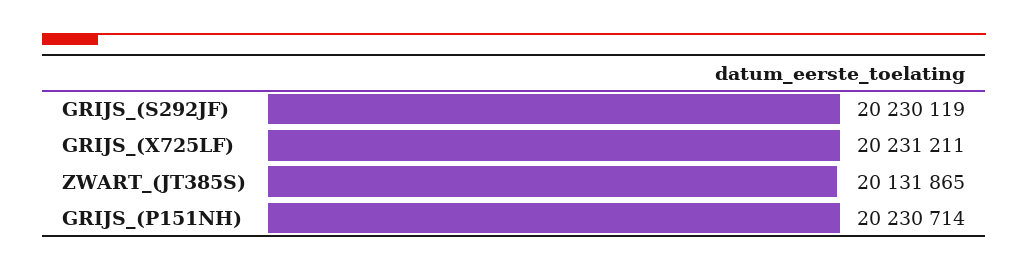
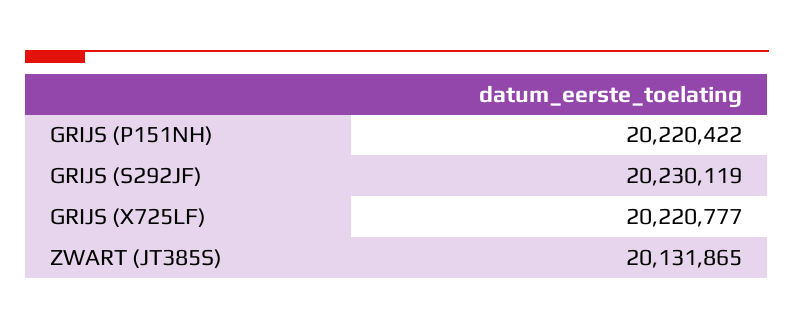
  {
    "GRIJS_(S292JF)": 20230119,
-   "GRIJS_(X725LF)": 20231211,
+   "GRIJS_(X725LF)": 20220777,
    "ZWART_(JT385S)": 20131865,
-   "GRIJS_(P151NH)": 20230714
+   "GRIJS_(P151NH)": 20220422
  }

